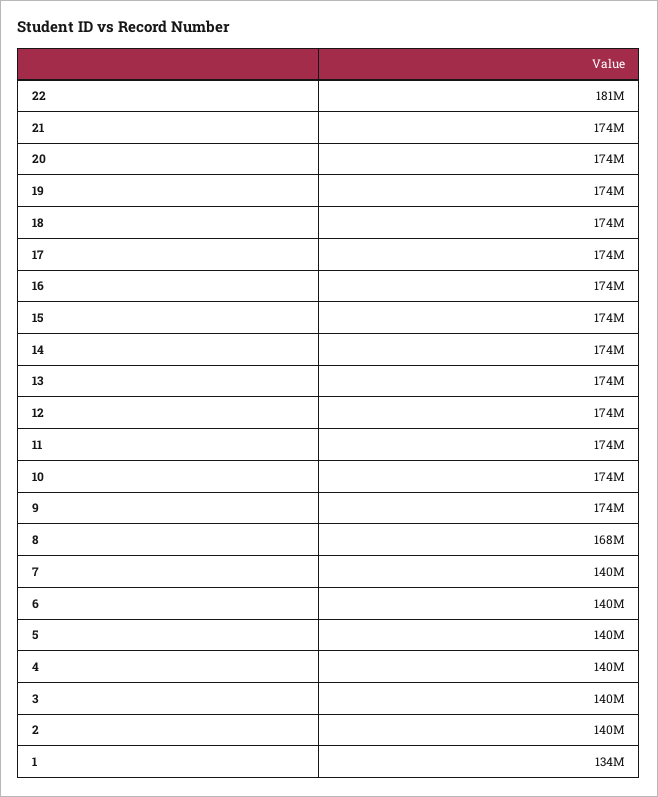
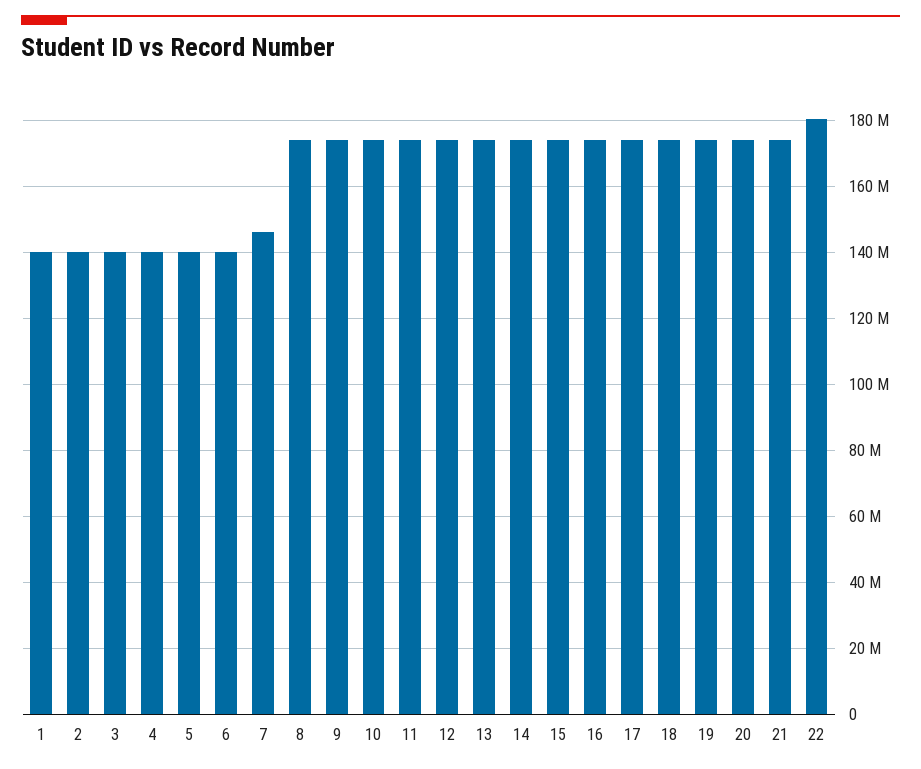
  {
    "22": 181000000,
    "21": 174000000,
    "20": 174000000,
    "19": 174000000,
    "18": 174000000,
    "17": 174000000,
    "16": 174000000,
    "15": 174000000,
    "14": 174000000,
    "13": 174000000,
    "12": 174000000,
    "11": 174000000,
    "10": 174000000,
    "9": 174000000,
-   "8": 168000000,
+   "8": 174000000,
-   "7": 140000000,
+   "7": 146000000,
    "6": 140000000,
    "5": 140000000,
    "4": 140000000,
    "3": 140000000,
    "2": 140000000,
-   "1": 134000000
+   "1": 140000000
  }

